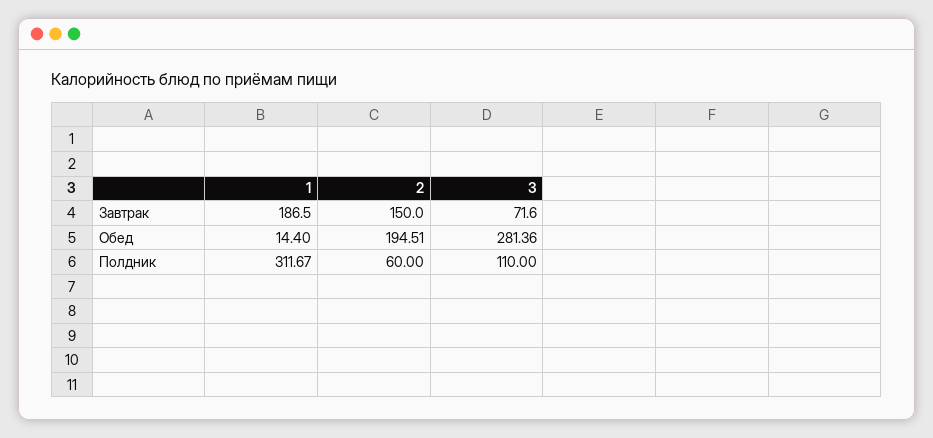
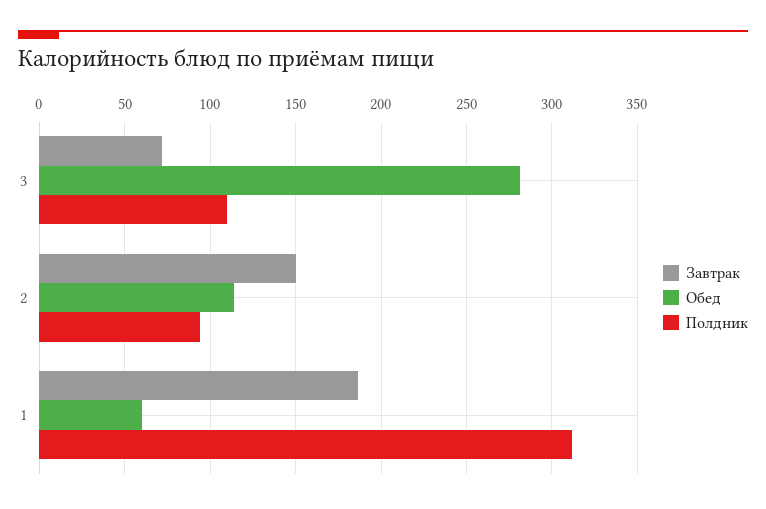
  {
    "Завтрак": {
      "1": 186.5,
      "2": 150,
      "3": 71.6
    },
    "Обед": {
-     "1": 14.4,
+     "1": 60,
-     "2": 194.51,
+     "2": 115,
      "3": 281.36
    },
    "Полдник": {
      "1": 311.67,
-     "2": 60,
+     "2": 95,
      "3": 110
    }
  }

